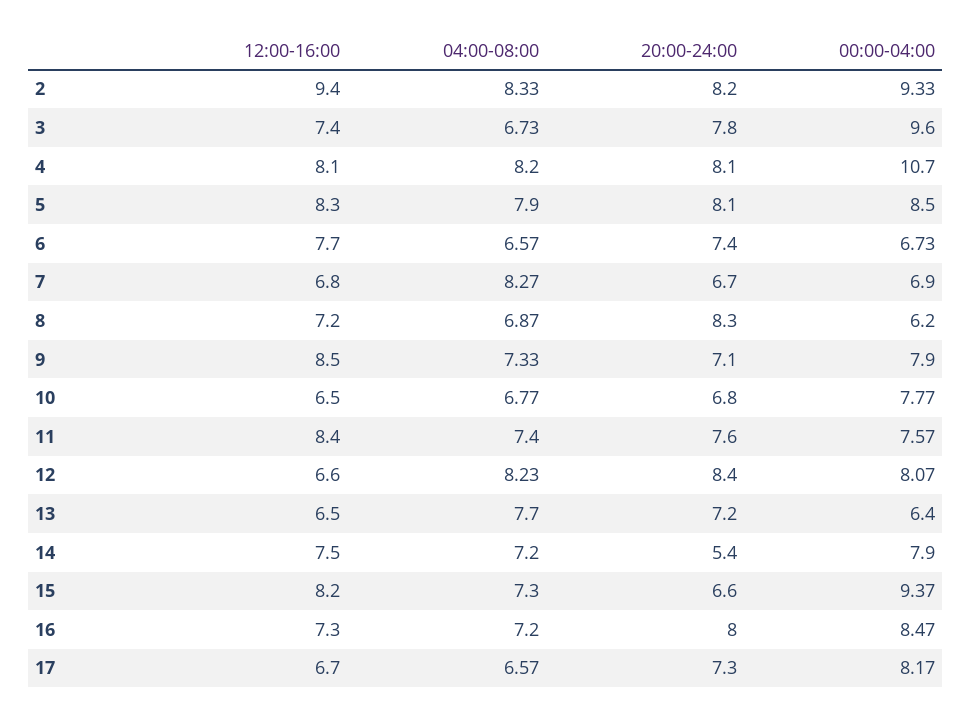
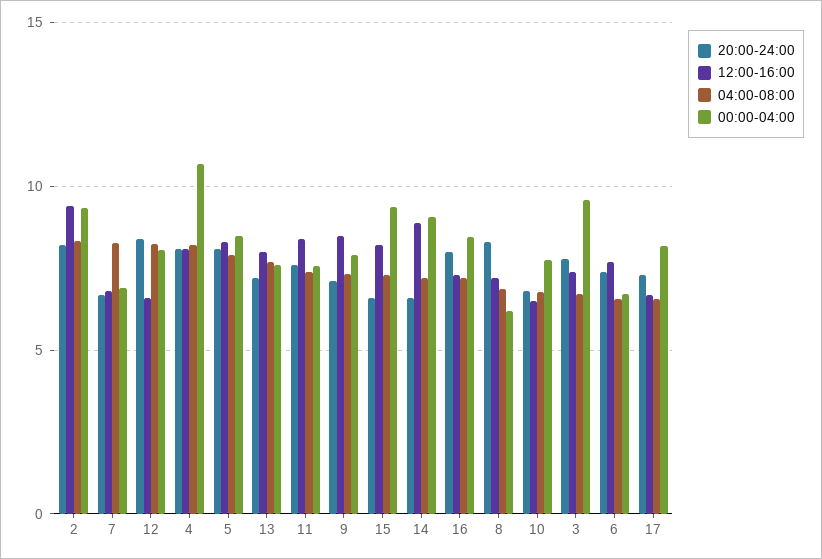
  {
    "12:00-16:00": {
      "2": 9.4,
      "3": 7.4,
      "4": 8.1,
      "5": 8.3,
      "6": 7.7,
      "7": 6.8,
      "8": 7.2,
      "9": 8.5,
      "10": 6.5,
      "11": 8.4,
      "12": 6.6,
-     "13": 6.5,
+     "13": 8,
-     "14": 7.5,
+     "14": 9,
      "15": 8.2,
      "16": 7.3,
      "17": 6.7
    },
    "04:00-08:00": {
      "2": 8.33,
      "3": 6.73,
      "4": 8.2,
      "5": 7.9,
      "6": 6.57,
      "7": 8.27,
      "8": 6.87,
      "9": 7.33,
      "10": 6.77,
      "11": 7.4,
      "12": 8.23,
      "13": 7.7,
      "14": 7.2,
      "15": 7.3,
      "16": 7.2,
      "17": 6.57
    },
    "20:00-24:00": {
      "2": 8.2,
      "3": 7.8,
      "4": 8.1,
      "5": 8.1,
      "6": 7.4,
      "7": 6.7,
      "8": 8.3,
      "9": 7.1,
      "10": 6.8,
      "11": 7.6,
      "12": 8.4,
      "13": 7.2,
-     "14": 5.4,
+     "14": 6.5,
      "15": 6.6,
      "16": 8,
      "17": 7.3
    },
    "00:00-04:00": {
      "2": 9.33,
      "3": 9.6,
      "4": 10.7,
      "5": 8.5,
      "6": 6.73,
      "7": 6.9,
      "8": 6.2,
      "9": 7.9,
      "10": 7.77,
      "11": 7.57,
      "12": 8.07,
-     "13": 6.4,
+     "13": 7.5,
-     "14": 7.9,
+     "14": 9,
      "15": 9.37,
      "16": 8.47,
      "17": 8.17
    }
  }

